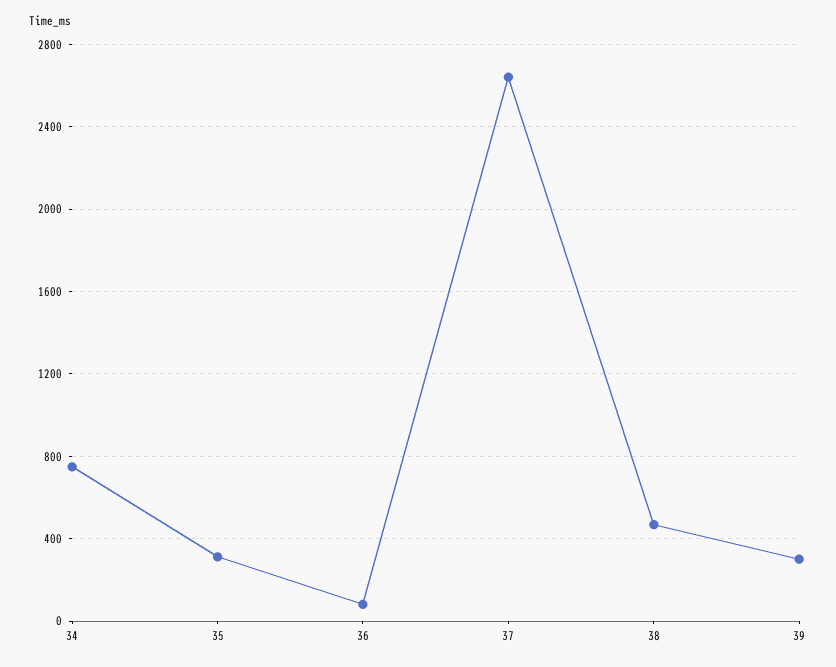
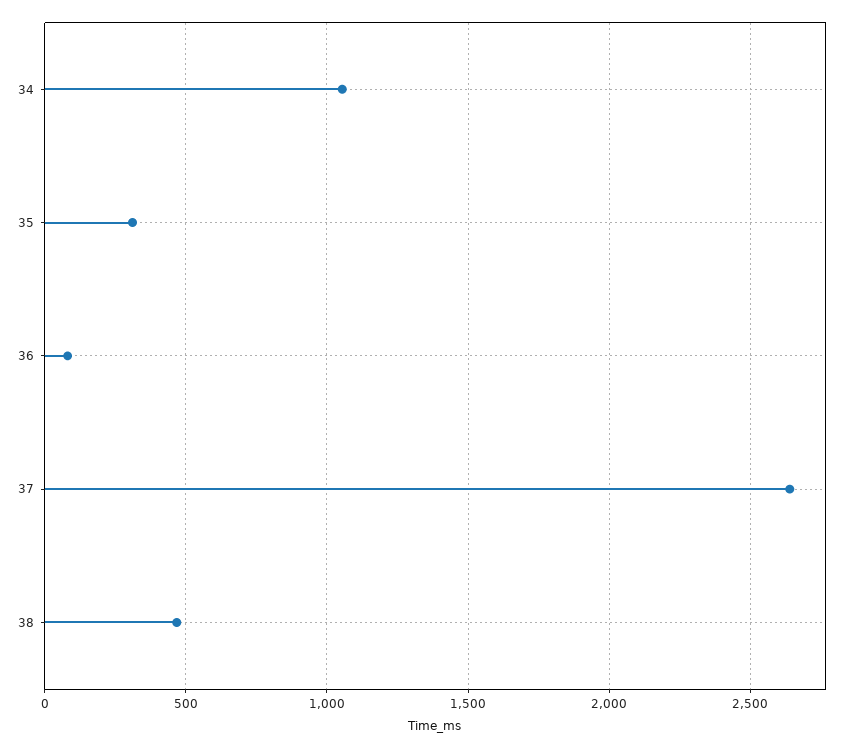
  {
-   "34": 750,
+   "34": 1050,
    "35": 300,
    "36": 100,
    "37": 2650,
-   "38": 450,
+   "38": 450
-   "39": 300
  }

